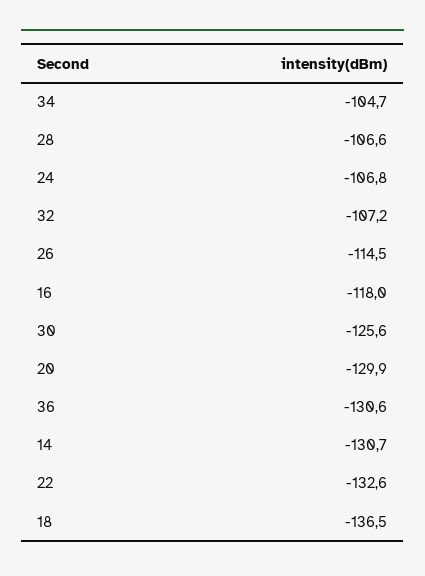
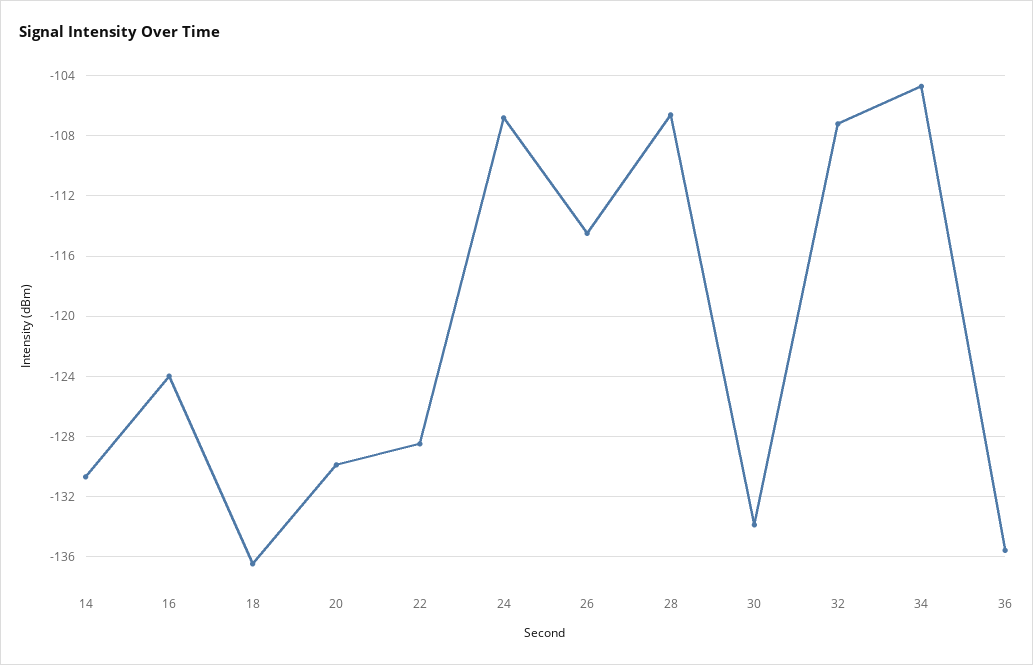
  {
    "34": -104.7,
    "28": -106.6,
    "24": -106.8,
    "32": -107.2,
    "26": -114.5,
-   "16": -118,
+   "16": -124,
-   "30": -125.6,
+   "30": -134,
    "20": -129.9,
-   "36": -130.6,
+   "36": -135.5,
    "14": -130.7,
-   "22": -132.6,
+   "22": -128.5,
    "18": -136.5
  }

